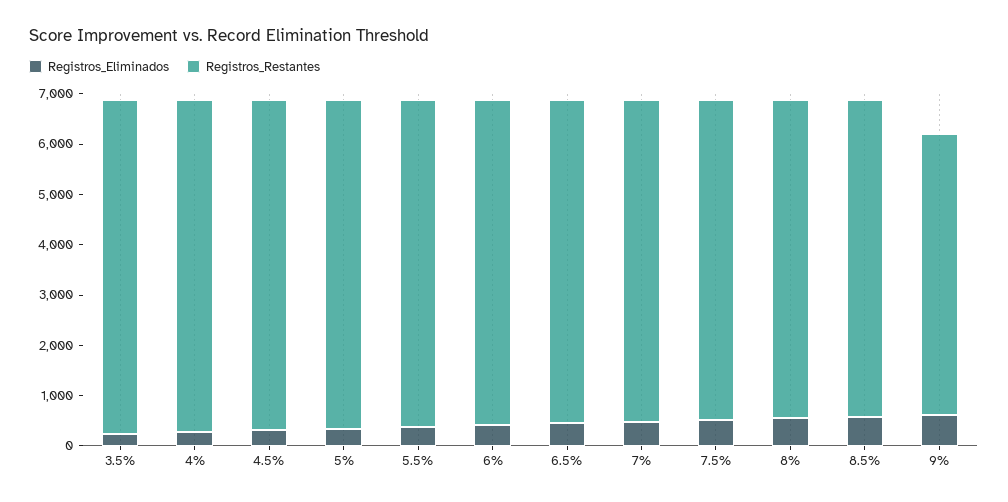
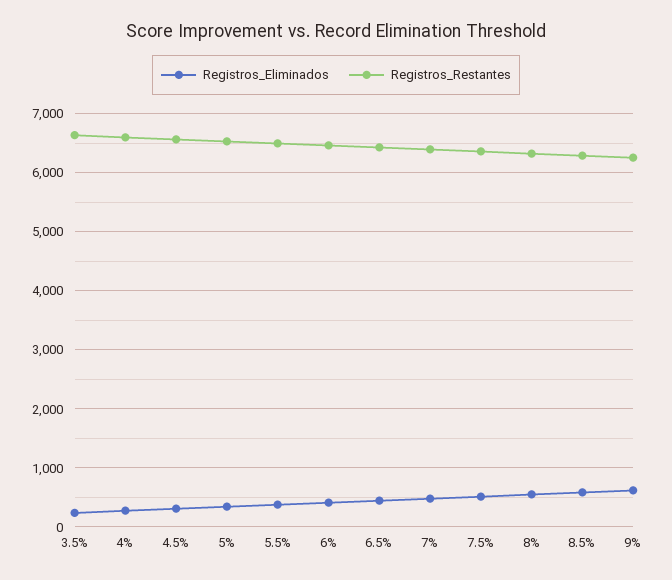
  {
    "Registros_Eliminados": {
      "3.5%": 200,
      "4%": 200,
      "4.5%": 400,
      "5%": 400,
      "5.5%": 400,
      "6%": 400,
      "6.5%": 400,
      "7%": 400,
      "7.5%": 600,
      "8%": 600,
      "8.5%": 600,
      "9%": 600
    },
    "Registros_Restantes": {
      "3.5%": 6600,
      "4%": 6600,
      "4.5%": 6600,
      "5%": 6600,
      "5.5%": 6400,
      "6%": 6400,
      "6.5%": 6400,
      "7%": 6400,
      "7.5%": 6400,
      "8%": 6400,
      "8.5%": 6200,
-     "9%": 5600
+     "9%": 6200
    }
  }

